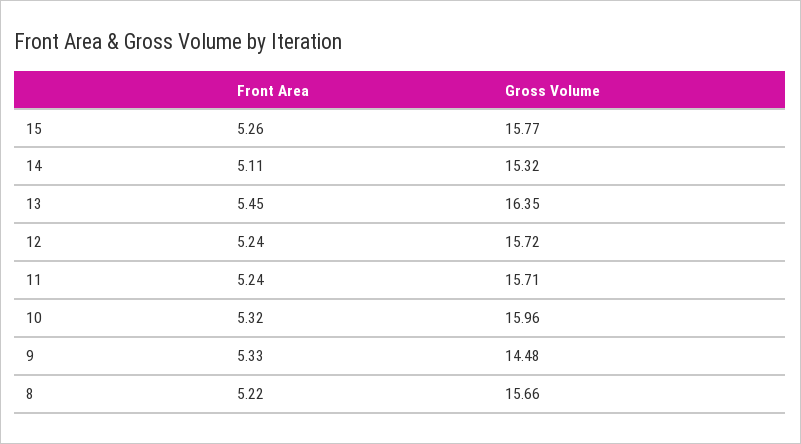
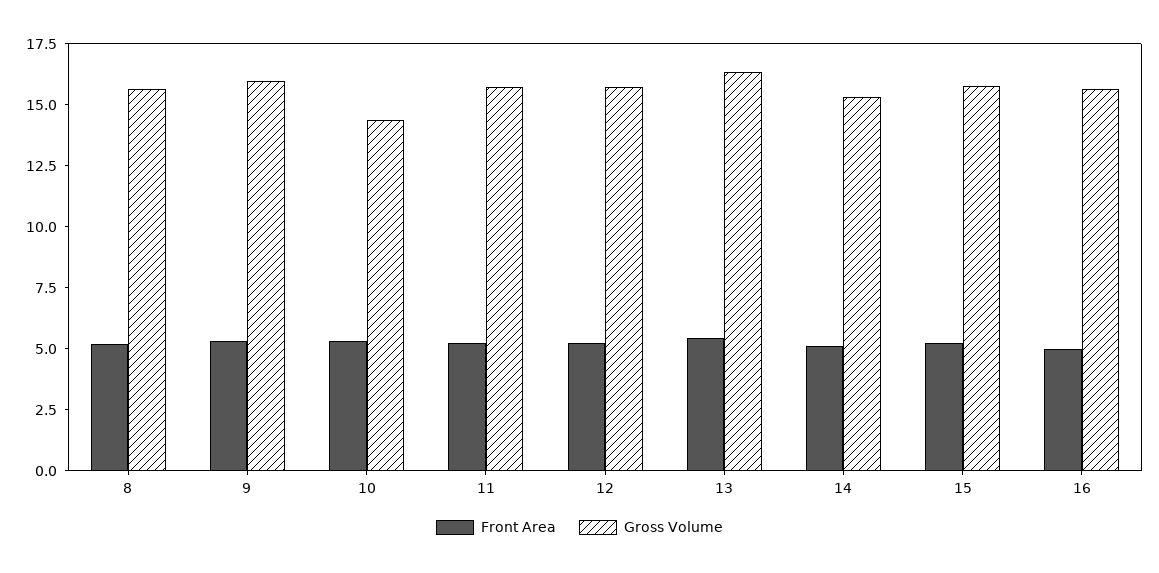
  {
    "Front Area": {
      "15": 5.26,
      "14": 5.11,
      "13": 5.45,
      "12": 5.24,
      "11": 5.24,
      "10": 5.32,
      "9": 5.33,
-     "8": 5.22
+     "8": 5.22,
+     "16": 5
    },
    "Gross Volume": {
      "15": 15.77,
      "14": 15.32,
      "13": 16.35,
      "12": 15.72,
      "11": 15.71,
-     "10": 15.96,
+     "10": 14.5,
-     "9": 14.48,
+     "9": 16,
-     "8": 15.66
+     "8": 15.66,
+     "16": 15.5
    }
  }

